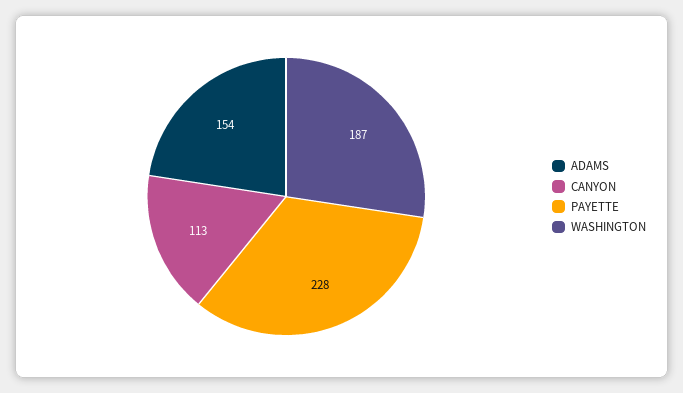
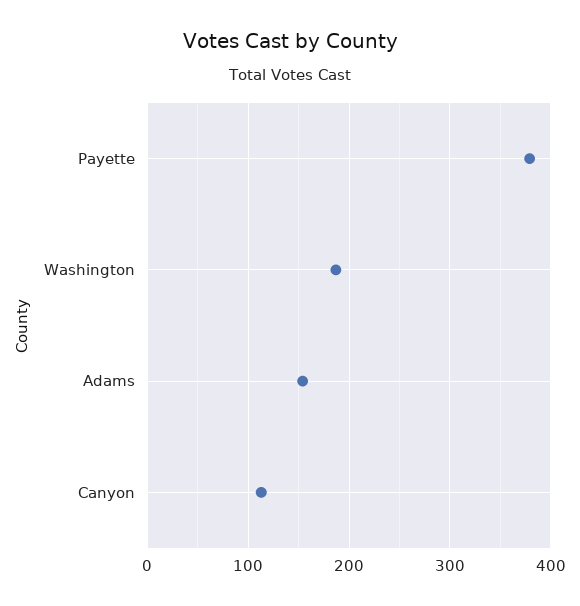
  {
    "ADAMS": 154,
    "CANYON": 113,
-   "PAYETTE": 228,
+   "PAYETTE": 380,
    "WASHINGTON": 187
  }

